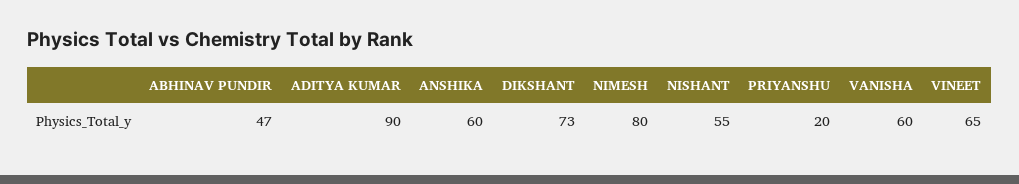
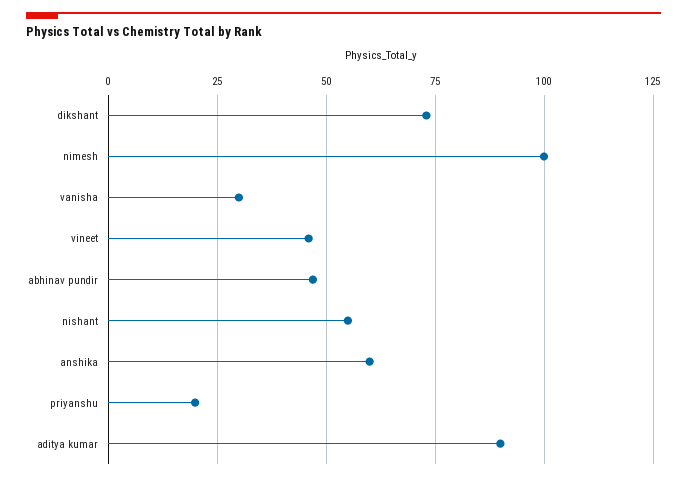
  {
    "ABHINAV PUNDIR": 47,
    "ADITYA KUMAR": 90,
    "ANSHIKA": 60,
    "DIKSHANT": 73,
-   "NIMESH": 80,
+   "NIMESH": 100,
    "NISHANT": 55,
    "PRIYANSHU": 20,
-   "VANISHA": 60,
+   "VANISHA": 30,
-   "VINEET": 65
+   "VINEET": 45
  }

